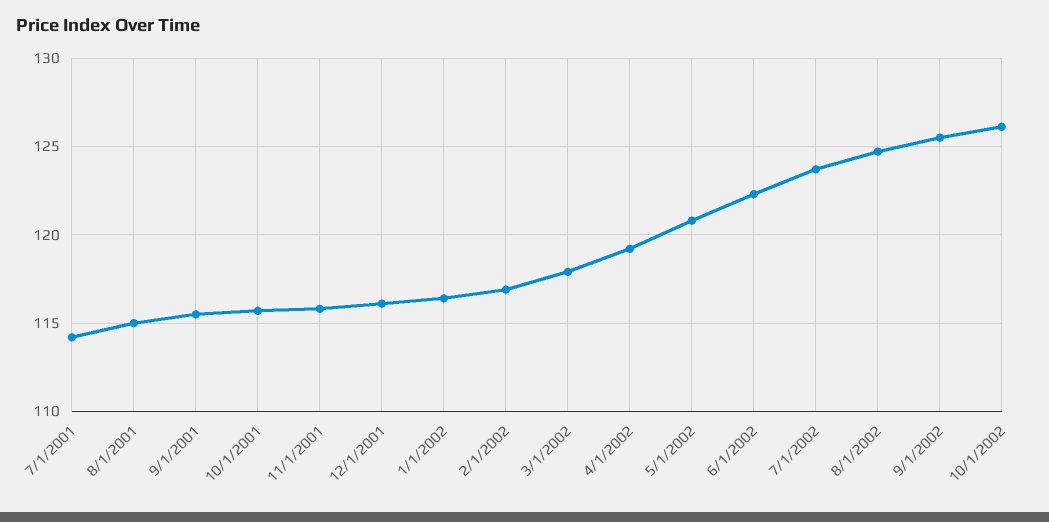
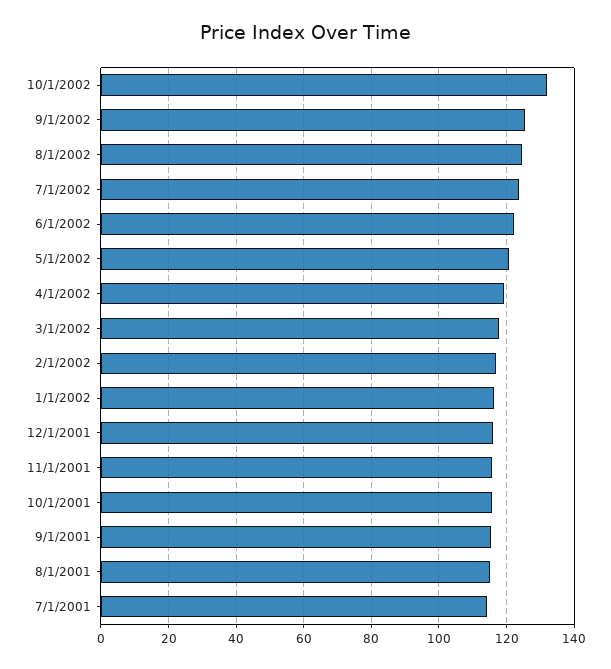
  {
    "7/1/2001": 114,
    "8/1/2001": 115,
    "9/1/2001": 115.5,
    "10/1/2001": 115.5,
    "11/1/2001": 116,
    "12/1/2001": 116,
    "1/1/2002": 116.5,
    "2/1/2002": 117,
    "3/1/2002": 118,
    "4/1/2002": 119,
    "5/1/2002": 121,
    "6/1/2002": 122.5,
    "7/1/2002": 123.5,
    "8/1/2002": 124.5,
    "9/1/2002": 125.5,
-   "10/1/2002": 126
+   "10/1/2002": 132
  }

